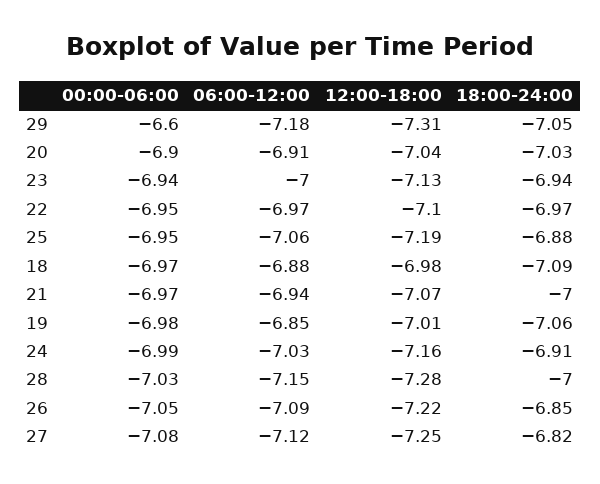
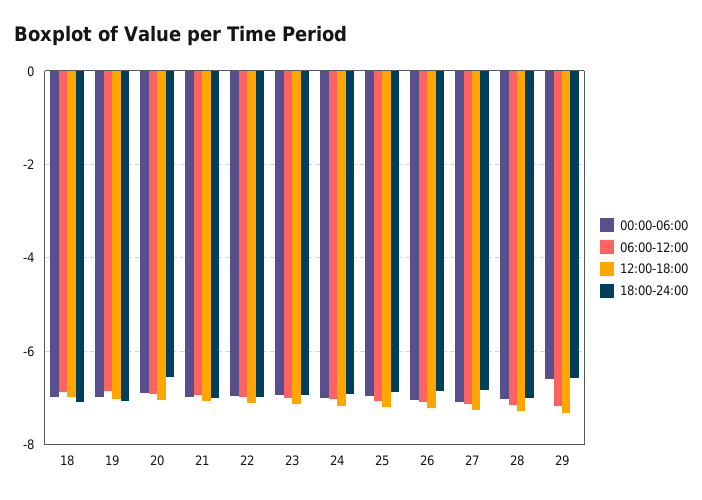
  {
    "00:00-06:00": {
      "29": -6.6,
      "20": -6.9,
      "23": -6.94,
      "22": -6.95,
      "25": -6.95,
      "18": -6.97,
      "21": -6.97,
      "19": -6.98,
      "24": -6.99,
      "28": -7.03,
      "26": -7.05,
      "27": -7.08
    },
    "06:00-12:00": {
      "29": -7.18,
      "20": -6.91,
      "23": -7,
      "22": -6.97,
      "25": -7.06,
      "18": -6.88,
      "21": -6.94,
      "19": -6.85,
      "24": -7.03,
      "28": -7.15,
      "26": -7.09,
      "27": -7.12
    },
    "12:00-18:00": {
      "29": -7.31,
      "20": -7.04,
      "23": -7.13,
      "22": -7.1,
      "25": -7.19,
      "18": -6.98,
      "21": -7.07,
      "19": -7.01,
      "24": -7.16,
      "28": -7.28,
      "26": -7.22,
      "27": -7.25
    },
    "18:00-24:00": {
-     "29": -7.05,
+     "29": -6.6,
-     "20": -7.03,
+     "20": -6.6,
      "23": -6.94,
      "22": -6.97,
      "25": -6.88,
      "18": -7.09,
      "21": -7,
      "19": -7.06,
      "24": -6.91,
      "28": -7,
      "26": -6.85,
      "27": -6.82
    }
  }

